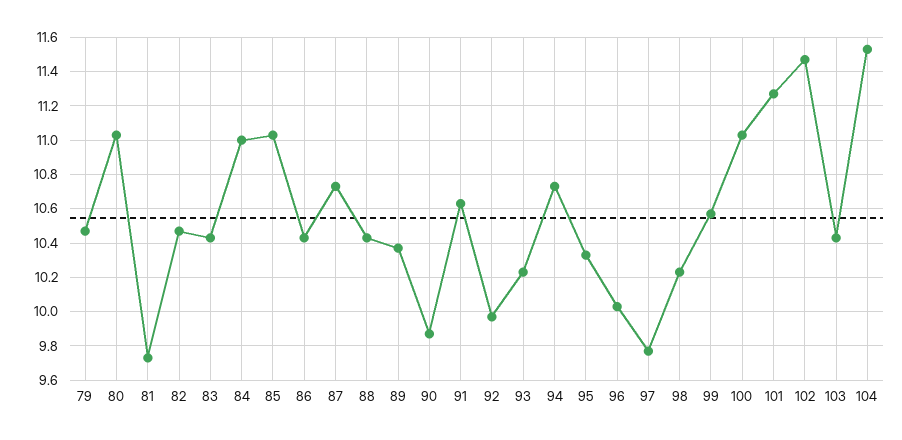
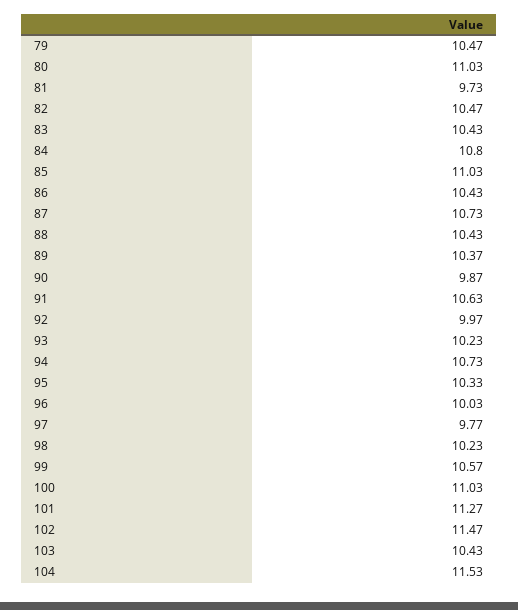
  {
    "79": 10.47,
    "80": 11.03,
    "81": 9.73,
    "82": 10.47,
    "83": 10.43,
-   "84": 11,
+   "84": 10.8,
    "85": 11.03,
    "86": 10.43,
    "87": 10.73,
    "88": 10.43,
    "89": 10.37,
    "90": 9.87,
    "91": 10.63,
    "92": 9.97,
    "93": 10.23,
    "94": 10.73,
    "95": 10.33,
    "96": 10.03,
    "97": 9.77,
    "98": 10.23,
    "99": 10.57,
    "100": 11.03,
    "101": 11.27,
    "102": 11.47,
    "103": 10.43,
    "104": 11.53
  }

